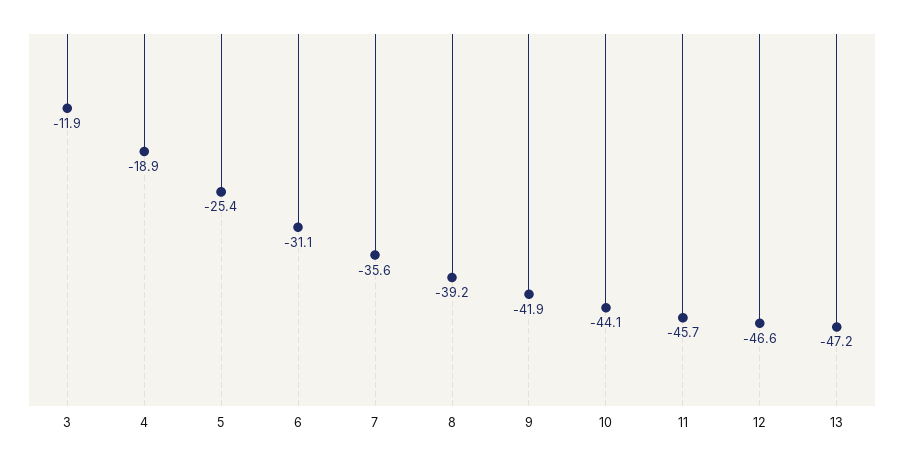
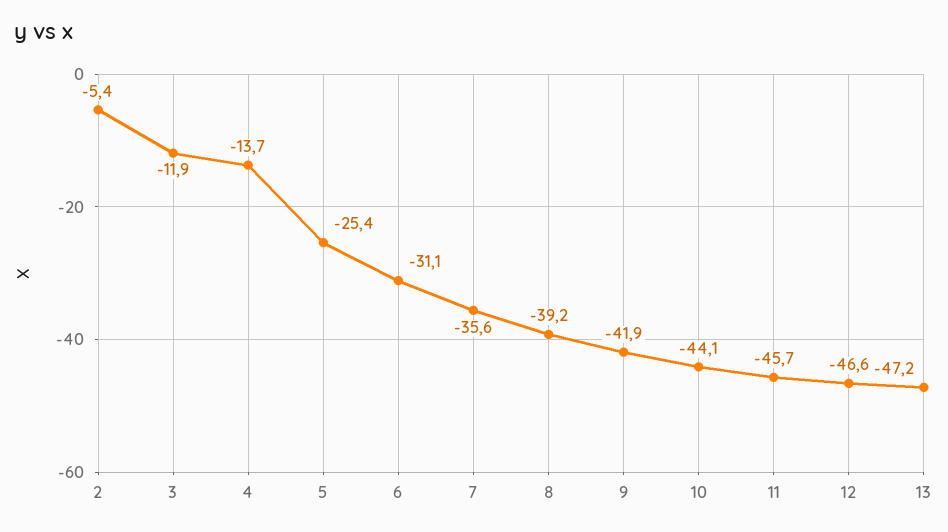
  {
    "3": -11.9,
-   "4": -18.9,
+   "4": -13.7,
    "5": -25.4,
    "6": -31.1,
    "7": -35.6,
    "8": -39.2,
    "9": -41.9,
    "10": -44.1,
    "11": -45.7,
    "12": -46.6,
-   "13": -47.2
+   "13": -47.2,
+   "2": -5.4
  }

